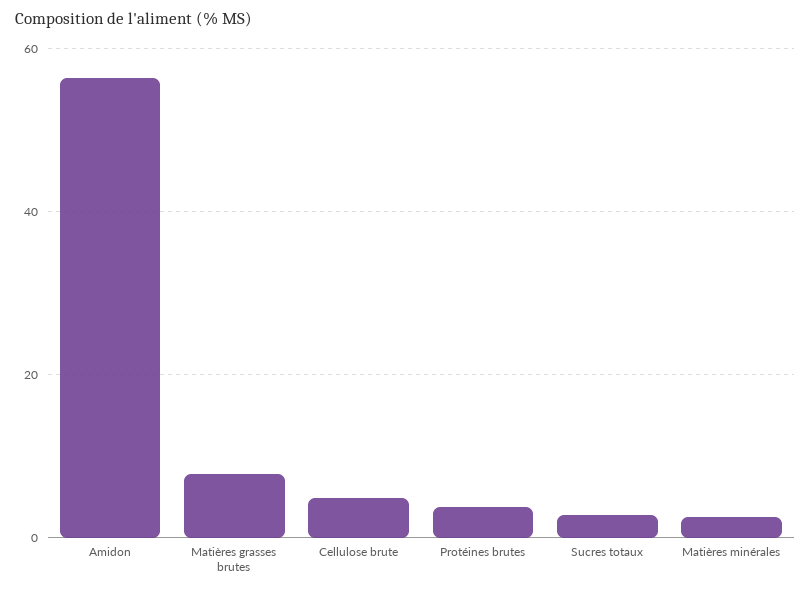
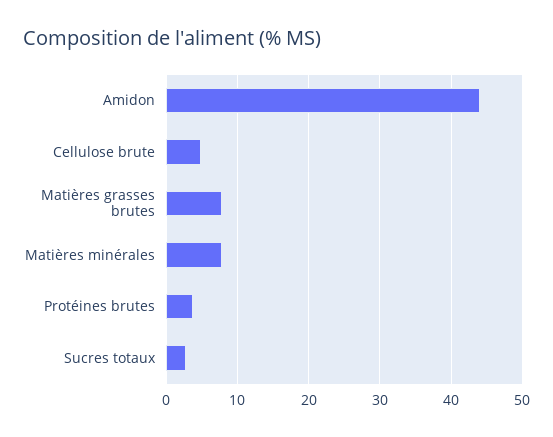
  {
-   "Amidon": 56,
+   "Amidon": 44,
    "Matières grasses brutes": 8,
    "Cellulose brute": 5,
    "Protéines brutes": 4,
    "Sucres totaux": 3,
-   "Matières minérales": 2
+   "Matières minérales": 8
  }

